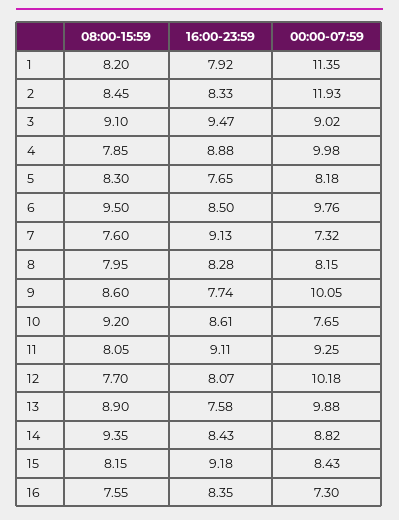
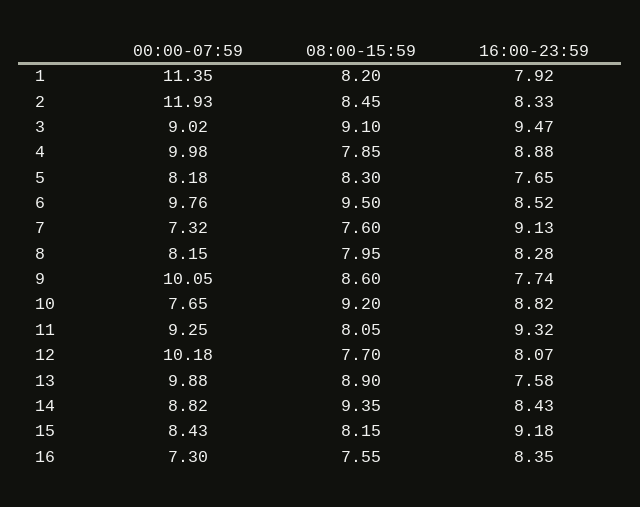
  {
    "08:00-15:59": {
      "1": 8.2,
      "2": 8.45,
      "3": 9.1,
      "4": 7.85,
      "5": 8.3,
      "6": 9.5,
      "7": 7.6,
      "8": 7.95,
      "9": 8.6,
      "10": 9.2,
      "11": 8.05,
      "12": 7.7,
      "13": 8.9,
      "14": 9.35,
      "15": 8.15,
      "16": 7.55
    },
    "16:00-23:59": {
      "1": 7.92,
      "2": 8.33,
      "3": 9.47,
      "4": 8.88,
      "5": 7.65,
-     "6": 8.5,
+     "6": 8.52,
      "7": 9.13,
      "8": 8.28,
      "9": 7.74,
-     "10": 8.61,
+     "10": 8.82,
-     "11": 9.11,
+     "11": 9.32,
      "12": 8.07,
      "13": 7.58,
      "14": 8.43,
      "15": 9.18,
      "16": 8.35
    },
    "00:00-07:59": {
      "1": 11.35,
      "2": 11.93,
      "3": 9.02,
      "4": 9.98,
      "5": 8.18,
      "6": 9.76,
      "7": 7.32,
      "8": 8.15,
      "9": 10.05,
      "10": 7.65,
      "11": 9.25,
      "12": 10.18,
      "13": 9.88,
      "14": 8.82,
      "15": 8.43,
      "16": 7.3
    }
  }

